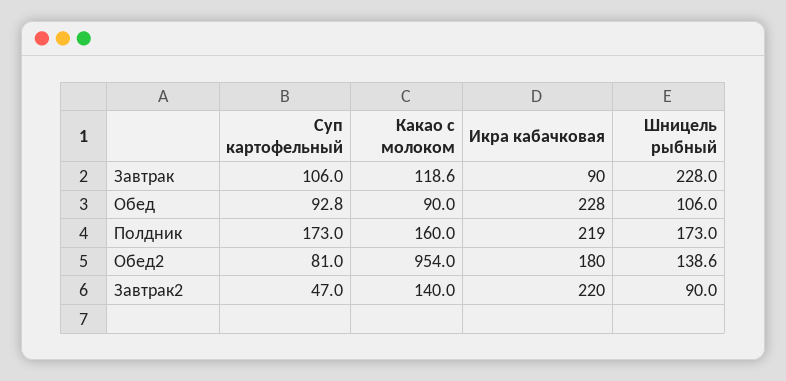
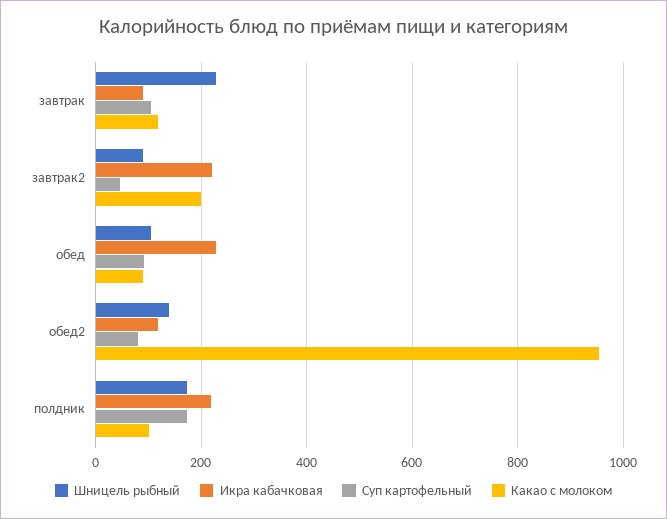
  {
    "Суп картофельный": {
      "Завтрак": 106,
      "Обед": 92.8,
      "Полдник": 173,
      "Обед2": 81,
      "Завтрак2": 47
    },
    "Какао с молоком": {
      "Завтрак": 118.6,
      "Обед": 90,
-     "Полдник": 160,
+     "Полдник": 100,
      "Обед2": 954,
-     "Завтрак2": 140
+     "Завтрак2": 200
    },
    "Икра кабачковая": {
      "Завтрак": 90,
      "Обед": 228,
      "Полдник": 219,
-     "Обед2": 180,
+     "Обед2": 120,
      "Завтрак2": 220
    },
    "Шницель рыбный": {
      "Завтрак": 228,
      "Обед": 106,
      "Полдник": 173,
      "Обед2": 138.6,
      "Завтрак2": 90
    }
  }

